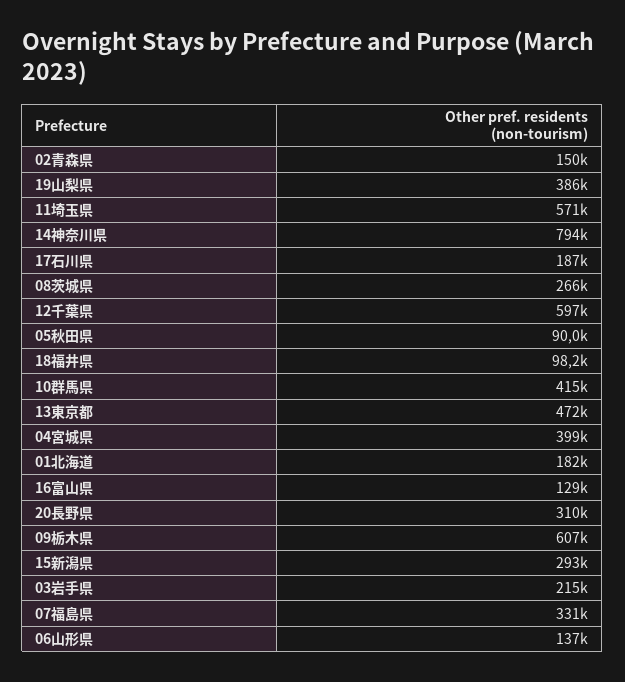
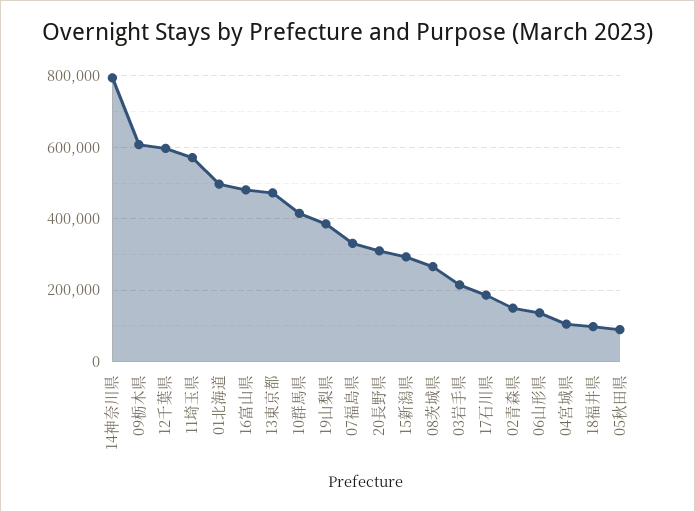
  {
    "02青森県": 150000,
    "19山梨県": 386000,
    "11埼玉県": 571000,
    "14神奈川県": 794000,
    "17石川県": 187000,
    "08茨城県": 266000,
    "12千葉県": 597000,
    "05秋田県": 90000,
    "18福井県": 98200,
    "10群馬県": 415000,
    "13東京都": 472000,
-   "04宮城県": 399000,
+   "04宮城県": 100000,
-   "01北海道": 182000,
+   "01北海道": 500000,
-   "16富山県": 129000,
+   "16富山県": 480000,
    "20長野県": 310000,
    "09栃木県": 607000,
    "15新潟県": 293000,
    "03岩手県": 215000,
    "07福島県": 331000,
    "06山形県": 137000
  }

